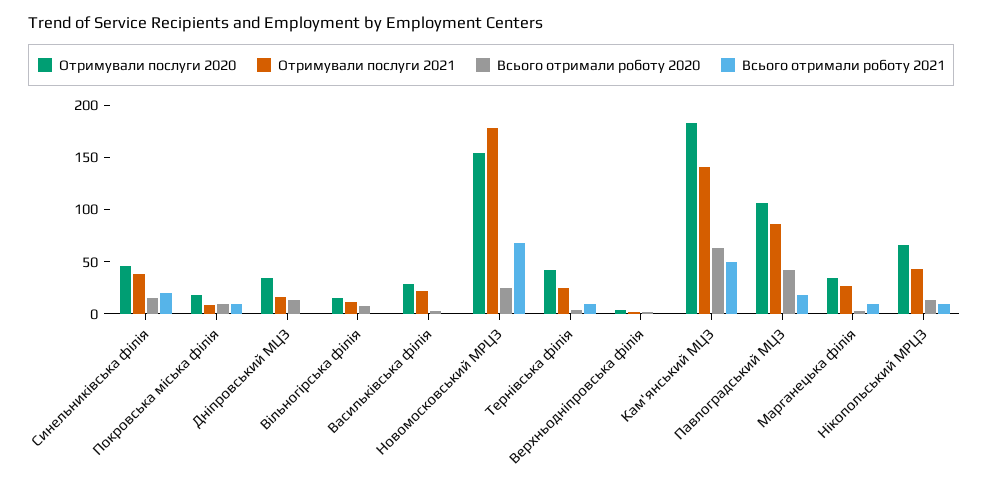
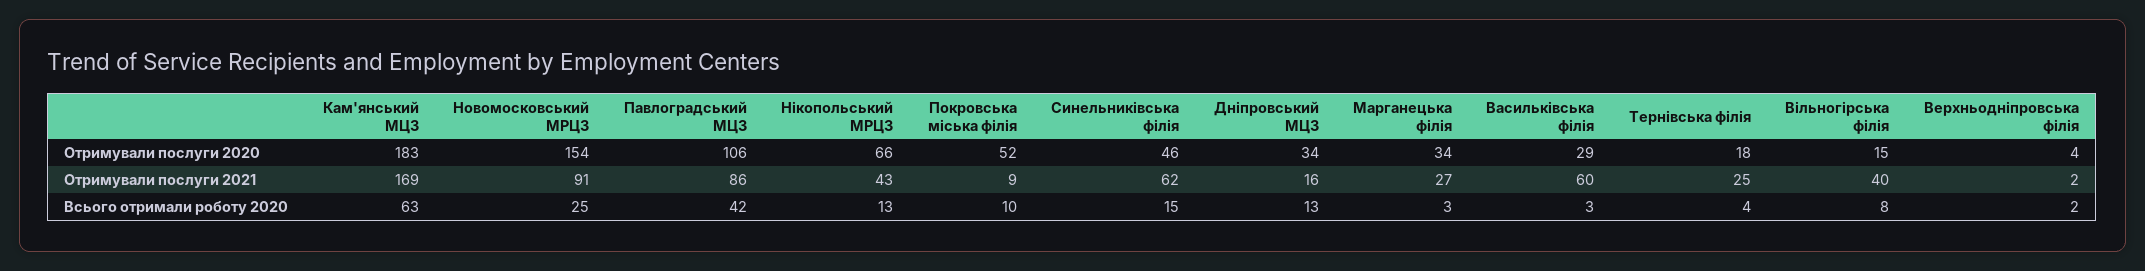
  {
    "Отримували послуги 2020": {
      "Синельниківська філія": 46,
-     "Покровська міська філія": 20,
+     "Покровська міська філія": 52,
      "Дніпровський МЦЗ": 34,
      "Вільногірська філія": 15,
      "Васильківська філія": 29,
      "Новомосковський МРЦЗ": 154,
-     "Тернівська філія": 40,
+     "Тернівська філія": 18,
      "Верхньодніпровська філія": 4,
      "Кам'янський МЦЗ": 183,
      "Павлоградський МЦЗ": 106,
      "Марганецька філія": 34,
      "Нікопольський МРЦЗ": 66
    },
    "Отримували послуги 2021": {
-     "Синельниківська філія": 40,
+     "Синельниківська філія": 62,
      "Покровська міська філія": 9,
      "Дніпровський МЦЗ": 16,
-     "Вільногірська філія": 10,
+     "Вільногірська філія": 40,
-     "Васильківська філія": 20,
+     "Васильківська філія": 60,
-     "Новомосковський МРЦЗ": 180,
+     "Новомосковський МРЦЗ": 91,
      "Тернівська філія": 25,
      "Верхньодніпровська філія": 2,
-     "Кам'янський МЦЗ": 140,
+     "Кам'янський МЦЗ": 169,
      "Павлоградський МЦЗ": 86,
      "Марганецька філія": 27,
      "Нікопольський МРЦЗ": 43
    },
    "Всього отримали роботу 2020": {
      "Синельниківська філія": 15,
      "Покровська міська філія": 10,
      "Дніпровський МЦЗ": 13,
      "Вільногірська філія": 8,
      "Васильківська філія": 3,
      "Новомосковський МРЦЗ": 25,
      "Тернівська філія": 4,
      "Верхньодніпровська філія": 2,
      "Кам'янський МЦЗ": 63,
      "Павлоградський МЦЗ": 42,
      "Марганецька філія": 3,
      "Нікопольський МРЦЗ": 13
-   },
+   }
-   "Всього отримали роботу 2021": {
-     "Синельниківська філія": 20,
-     "Покровська міська філія": 10,
-     "Дніпровський МЦЗ": 0,
-     "Вільногірська філія": 0,
-     "Васильківська філія": 0,
-     "Новомосковський МРЦЗ": 70,
-     "Тернівська філія": 10,
-     "Верхньодніпровська філія": 0,
-     "Кам'янський МЦЗ": 50,
-     "Павлоградський МЦЗ": 20,
-     "Марганецька філія": 10,
-     "Нікопольський МРЦЗ": 10
-   }
  }

